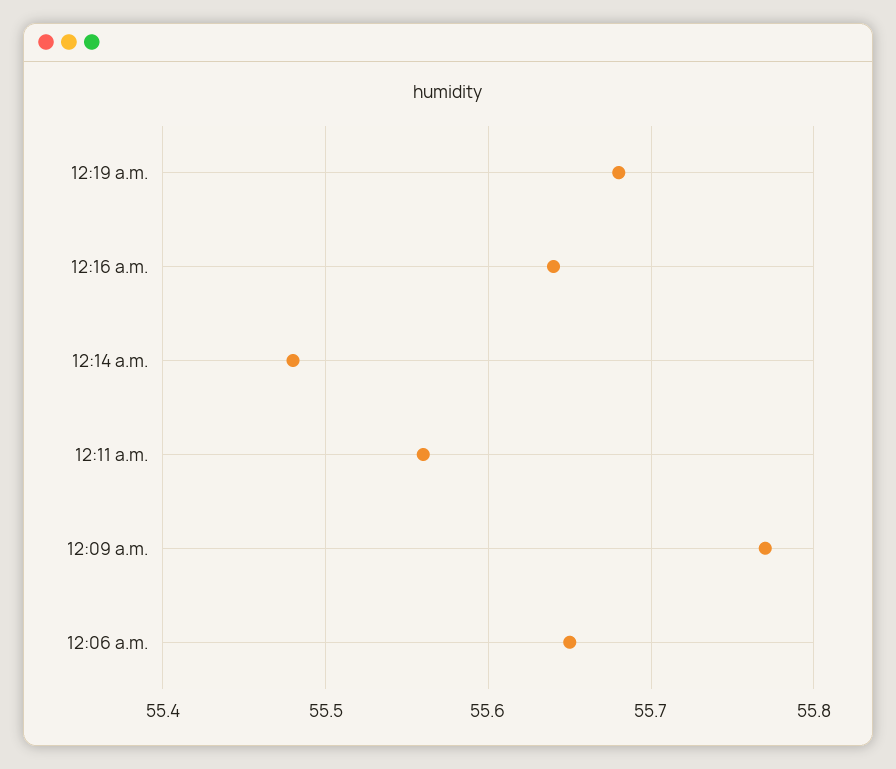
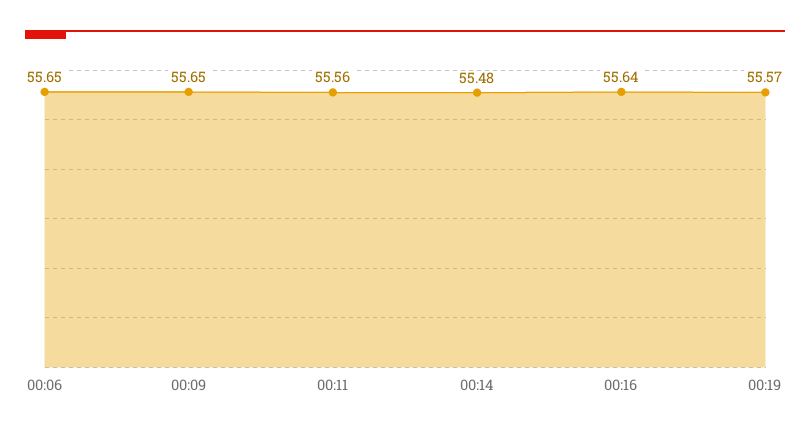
  {
-   "12:19 a.m.": 55.68,
+   "12:19 a.m.": 55.57,
    "12:16 a.m.": 55.64,
    "12:14 a.m.": 55.48,
    "12:11 a.m.": 55.56,
-   "12:09 a.m.": 55.77,
+   "12:09 a.m.": 55.65,
    "12:06 a.m.": 55.65
  }

